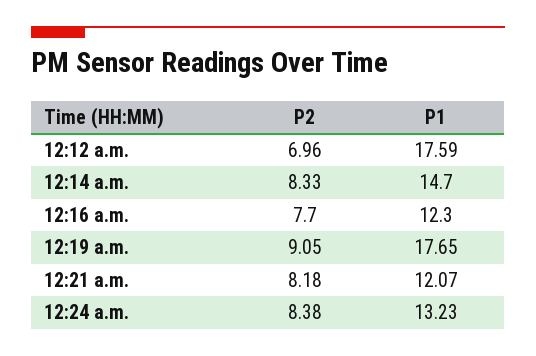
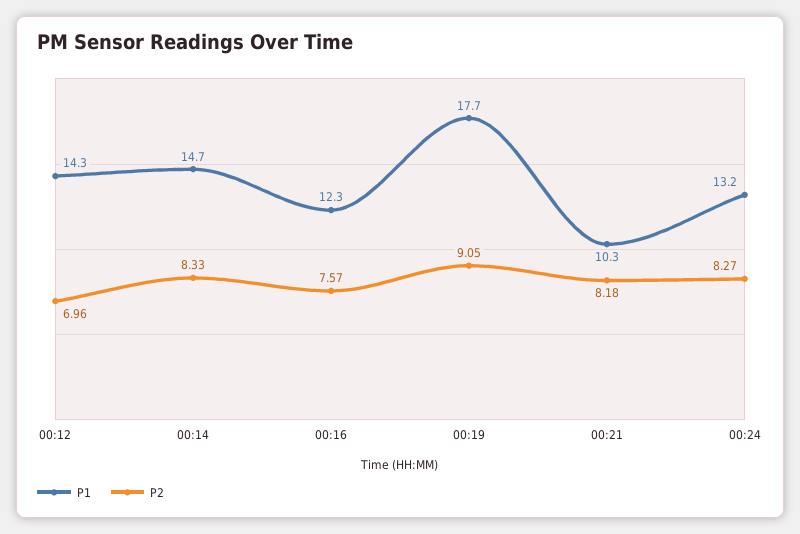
  {
    "P2": {
      "12:12 a.m.": 6.96,
      "12:14 a.m.": 8.33,
-     "12:16 a.m.": 7.7,
+     "12:16 a.m.": 7.57,
      "12:19 a.m.": 9.05,
      "12:21 a.m.": 8.18,
-     "12:24 a.m.": 8.38
+     "12:24 a.m.": 8.27
    },
    "P1": {
-     "12:12 a.m.": 17.59,
+     "12:12 a.m.": 14.3,
      "12:14 a.m.": 14.7,
      "12:16 a.m.": 12.3,
      "12:19 a.m.": 17.65,
-     "12:21 a.m.": 12.07,
+     "12:21 a.m.": 10.3,
      "12:24 a.m.": 13.23
    }
  }

